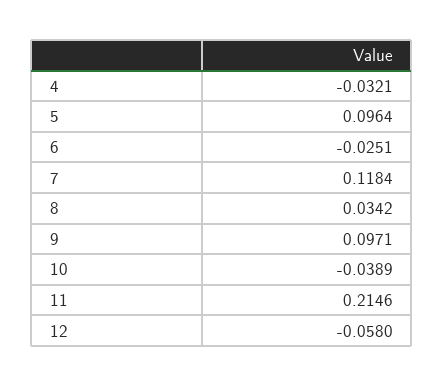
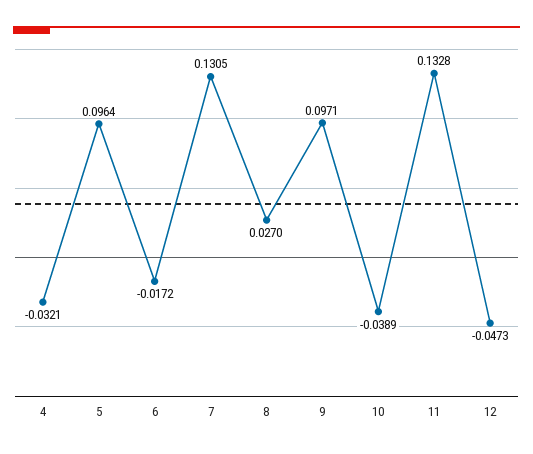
  {
    "4": -0.0321,
    "5": 0.0964,
-   "6": -0.0251,
+   "6": -0.0172,
-   "7": 0.1184,
+   "7": 0.1305,
-   "8": 0.0342,
+   "8": 0.027,
    "9": 0.0971,
    "10": -0.0389,
-   "11": 0.2146,
+   "11": 0.1328,
-   "12": -0.058
+   "12": -0.0473
  }

